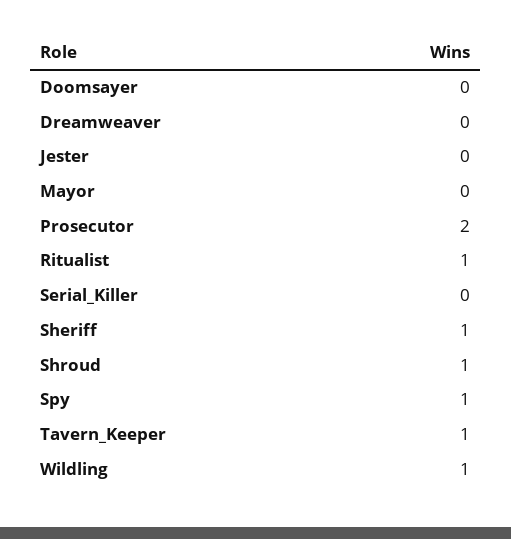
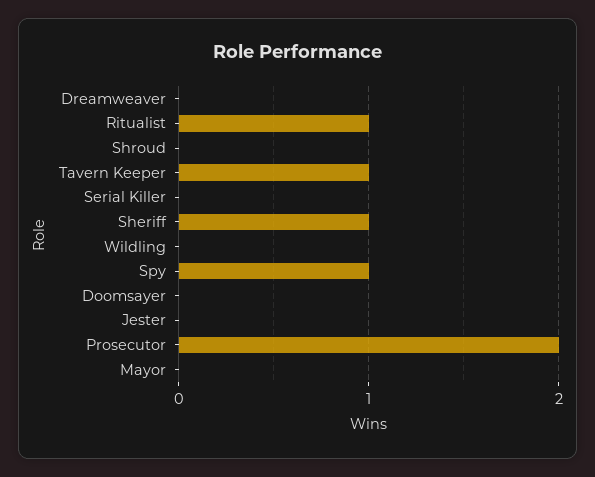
  {
    "Doomsayer": 0,
    "Dreamweaver": 0,
    "Jester": 0,
    "Mayor": 0,
    "Prosecutor": 2,
    "Ritualist": 1,
    "Serial_Killer": 0,
    "Sheriff": 1,
-   "Shroud": 1,
+   "Shroud": 0,
    "Spy": 1,
    "Tavern_Keeper": 1,
-   "Wildling": 1
+   "Wildling": 0
  }

